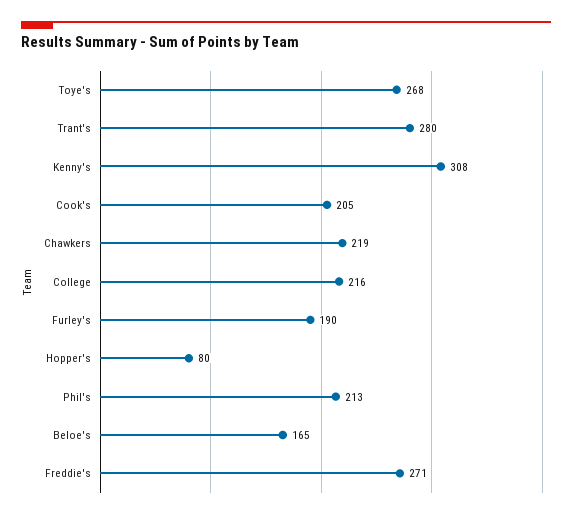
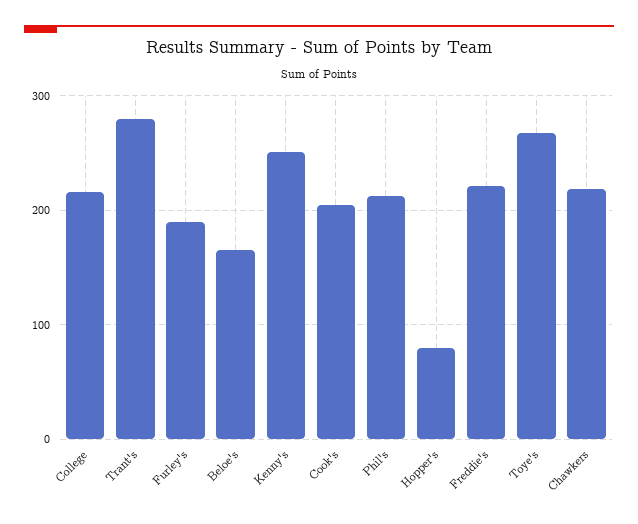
  {
    "Toye's": 268,
    "Trant's": 280,
-   "Kenny's": 308,
+   "Kenny's": 250,
    "Cook's": 205,
    "Chawkers": 219,
    "College": 216,
    "Furley's": 190,
    "Hopper's": 80,
    "Phil's": 213,
    "Beloe's": 165,
-   "Freddie's": 271
+   "Freddie's": 220
  }

